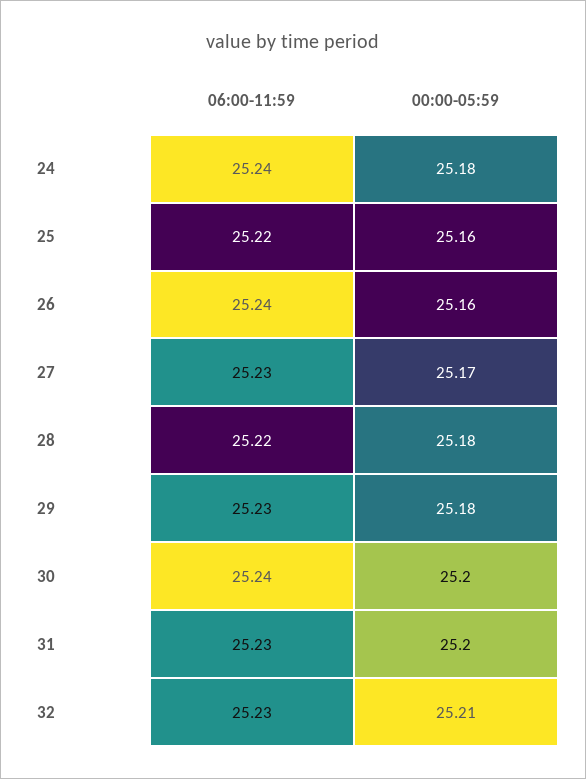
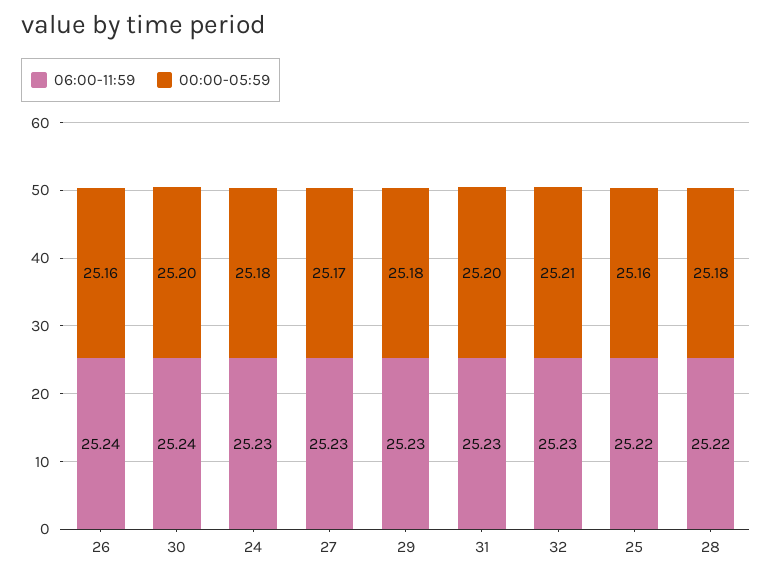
  {
    "06:00-11:59": {
-     "24": 25.24,
+     "24": 25.23,
      "25": 25.22,
      "26": 25.24,
      "27": 25.23,
      "28": 25.22,
      "29": 25.23,
      "30": 25.24,
      "31": 25.23,
      "32": 25.23
    },
    "00:00-05:59": {
      "24": 25.18,
      "25": 25.16,
      "26": 25.16,
      "27": 25.17,
      "28": 25.18,
      "29": 25.18,
      "30": 25.2,
      "31": 25.2,
      "32": 25.21
    }
  }

